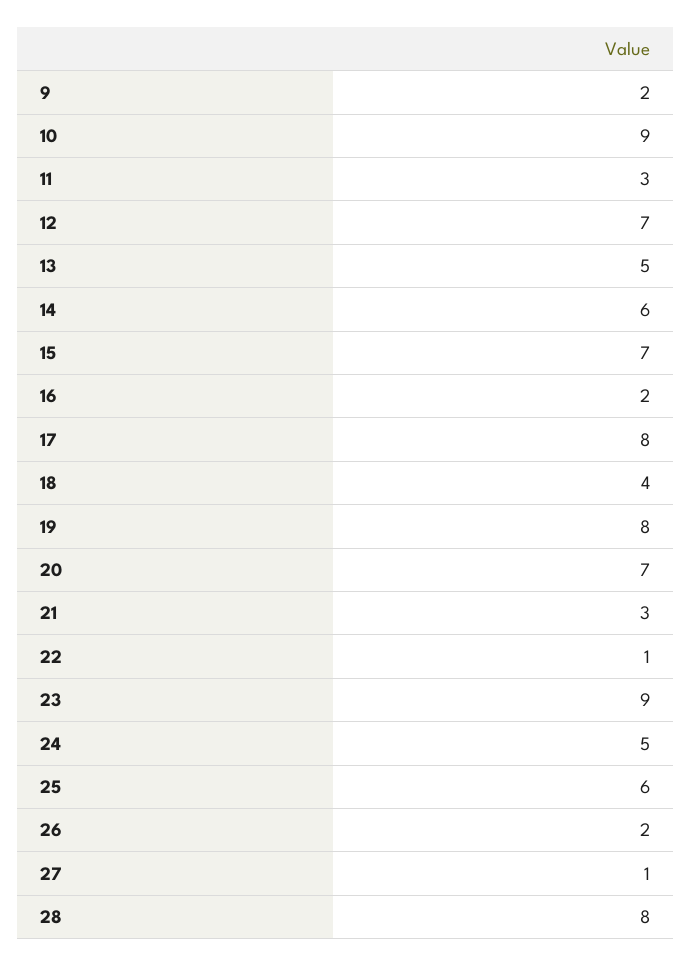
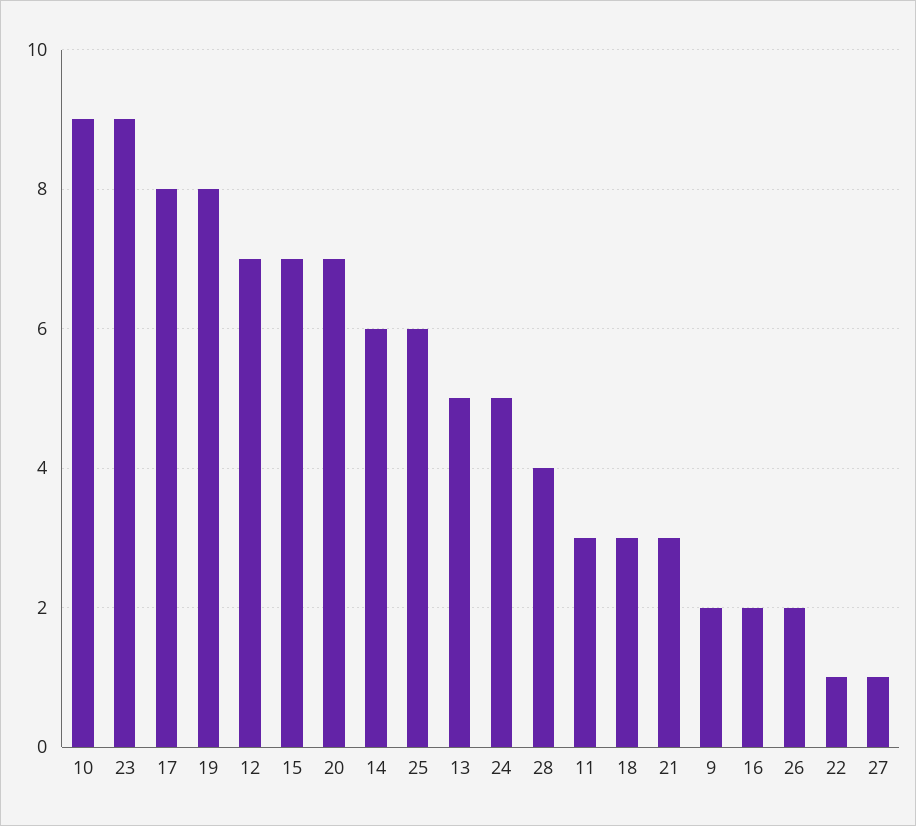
  {
    "9": 2,
    "10": 9,
    "11": 3,
    "12": 7,
    "13": 5,
    "14": 6,
    "15": 7,
    "16": 2,
    "17": 8,
-   "18": 4,
+   "18": 3,
    "19": 8,
    "20": 7,
    "21": 3,
    "22": 1,
    "23": 9,
    "24": 5,
    "25": 6,
    "26": 2,
    "27": 1,
-   "28": 8
+   "28": 4
  }

